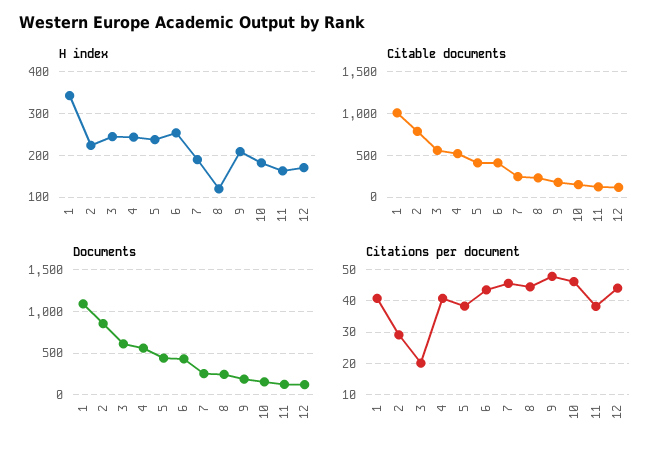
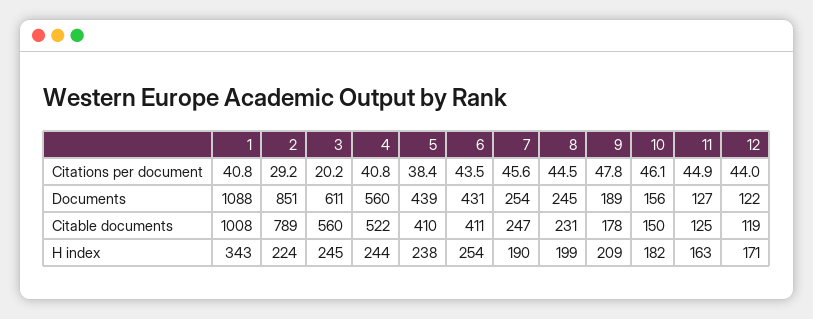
  {
    "H index": {
      "1": 343,
      "2": 224,
      "3": 245,
      "4": 244,
      "5": 238,
      "6": 254,
      "7": 190,
-     "8": 120,
+     "8": 199,
      "9": 209,
      "10": 182,
      "11": 163,
      "12": 171
    },
    "Citable documents": {
      "1": 1008,
      "2": 789,
      "3": 560,
      "4": 522,
      "5": 410,
      "6": 411,
      "7": 247,
      "8": 231,
      "9": 178,
      "10": 150,
      "11": 125,
      "12": 119
    },
    "Documents": {
      "1": 1088,
      "2": 851,
      "3": 611,
      "4": 560,
      "5": 439,
      "6": 431,
      "7": 254,
      "8": 245,
      "9": 189,
      "10": 156,
      "11": 127,
      "12": 122
    },
    "Citations per document": {
      "1": 40.8,
      "2": 29.2,
      "3": 20.2,
      "4": 40.8,
      "5": 38.4,
      "6": 43.5,
      "7": 45.6,
      "8": 44.5,
      "9": 47.8,
      "10": 46.1,
-     "11": 38,
+     "11": 44.9,
      "12": 44
    }
  }

